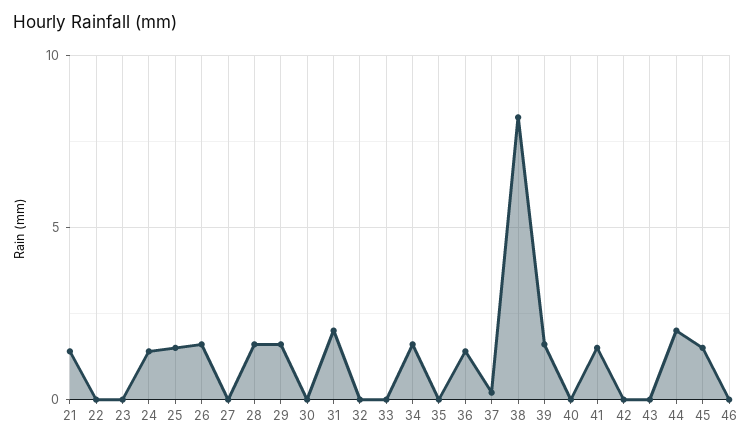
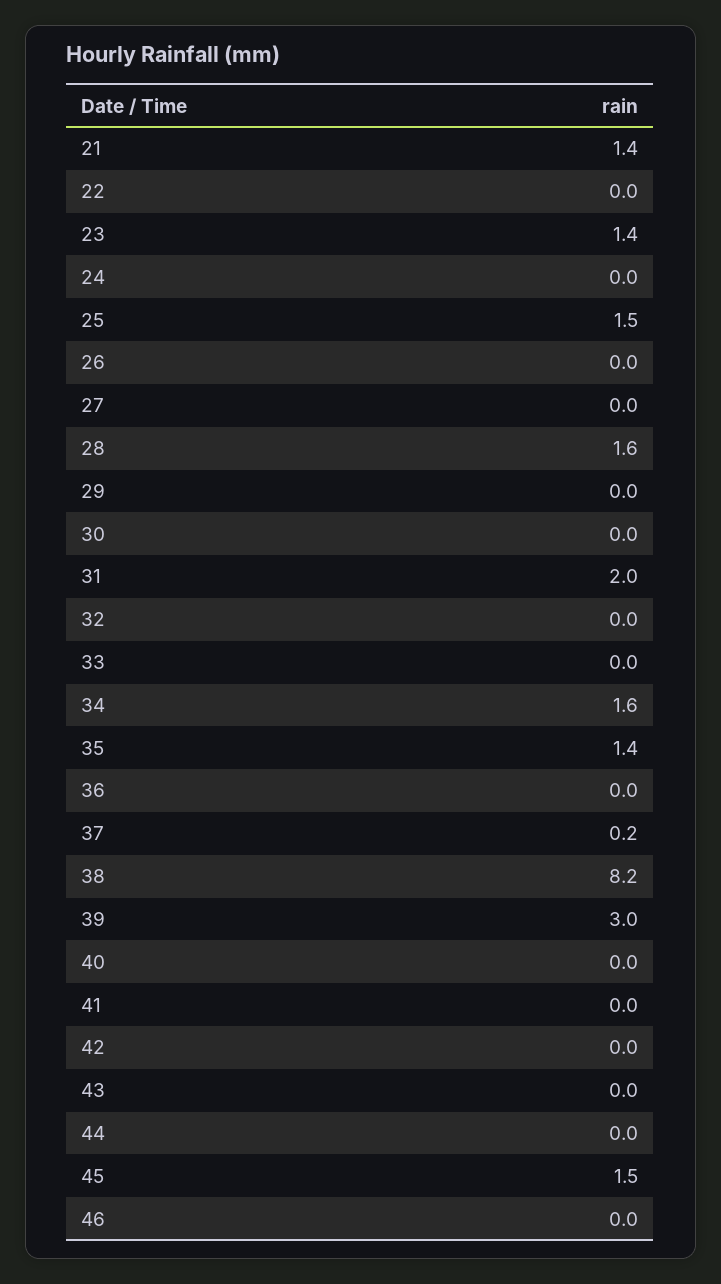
  {
    "21": 1.4,
    "22": 0,
-   "23": 0,
+   "23": 1.4,
-   "24": 1.5,
+   "24": 0,
    "25": 1.5,
-   "26": 1.5,
+   "26": 0,
    "27": 0,
    "28": 1.6,
-   "29": 1.5,
+   "29": 0,
    "30": 0,
    "31": 2,
    "32": 0,
    "33": 0,
    "34": 1.6,
-   "35": 0,
+   "35": 1.4,
-   "36": 1.5,
+   "36": 0,
    "37": 0.2,
    "38": 8.2,
-   "39": 1.5,
+   "39": 3,
    "40": 0,
-   "41": 1.5,
+   "41": 0,
    "42": 0,
    "43": 0,
-   "44": 2,
+   "44": 0,
    "45": 1.5,
    "46": 0
  }

